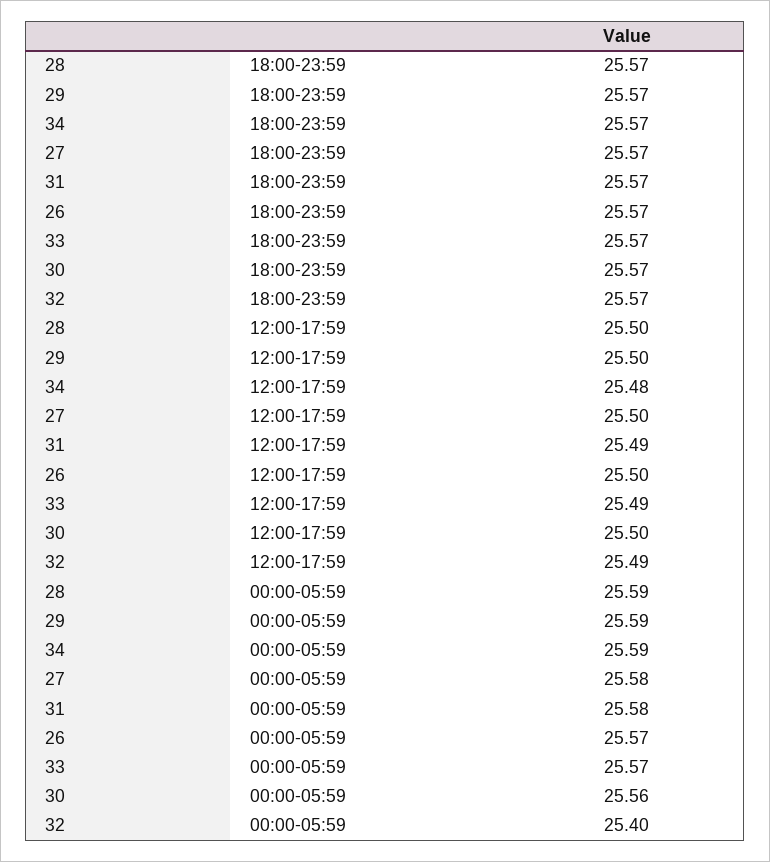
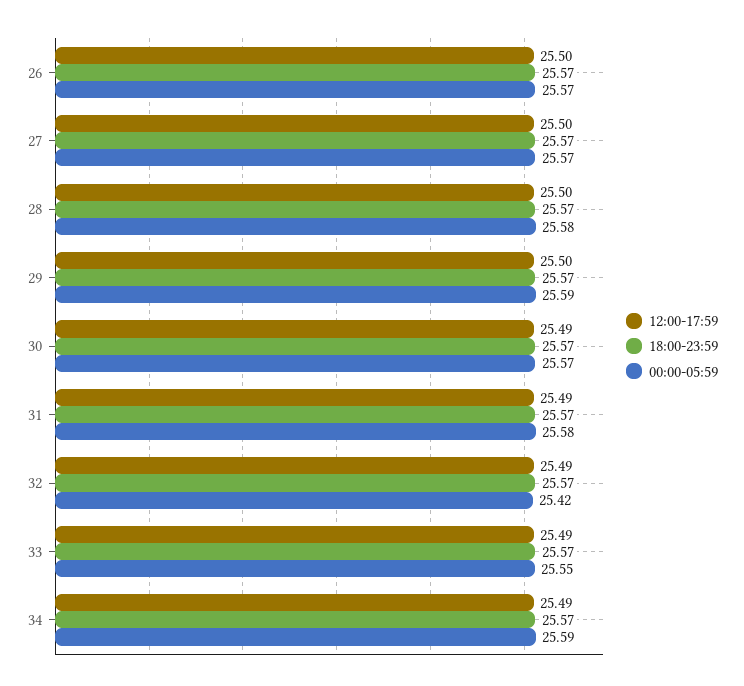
  {
    "18:00-23:59": {
      "28": 25.57,
      "29": 25.57,
      "34": 25.57,
      "27": 25.57,
      "31": 25.57,
      "26": 25.57,
      "33": 25.57,
      "30": 25.57,
      "32": 25.57
    },
    "12:00-17:59": {
      "28": 25.5,
      "29": 25.5,
-     "34": 25.48,
+     "34": 25.49,
      "27": 25.5,
      "31": 25.49,
      "26": 25.5,
      "33": 25.49,
-     "30": 25.5,
+     "30": 25.49,
      "32": 25.49
    },
    "00:00-05:59": {
-     "28": 25.59,
+     "28": 25.58,
      "29": 25.59,
      "34": 25.59,
-     "27": 25.58,
+     "27": 25.57,
      "31": 25.58,
      "26": 25.57,
-     "33": 25.57,
+     "33": 25.55,
-     "30": 25.56,
+     "30": 25.57,
-     "32": 25.4
+     "32": 25.42
    }
  }

